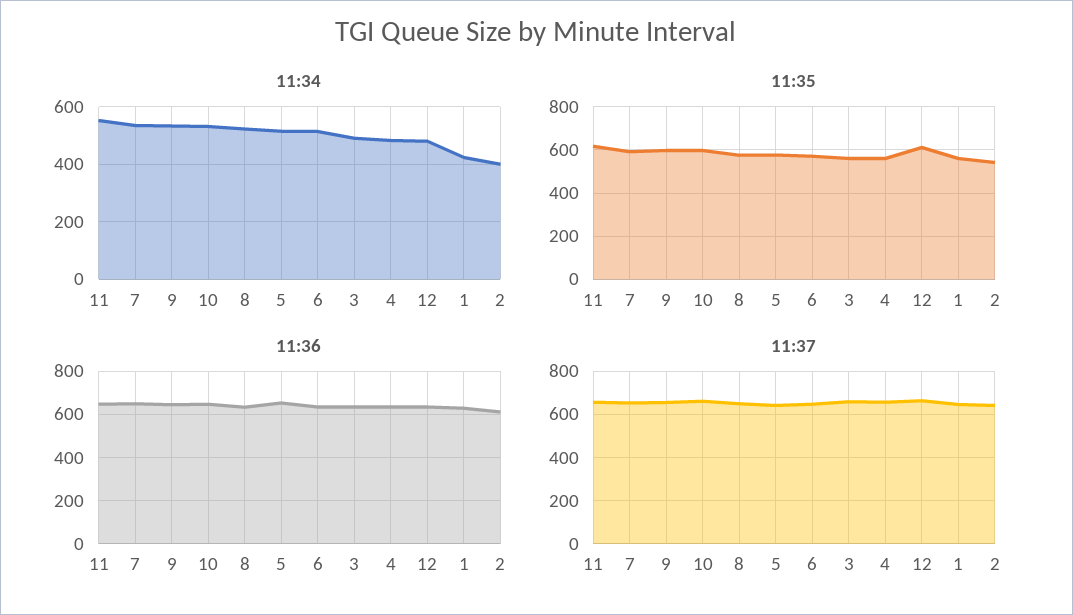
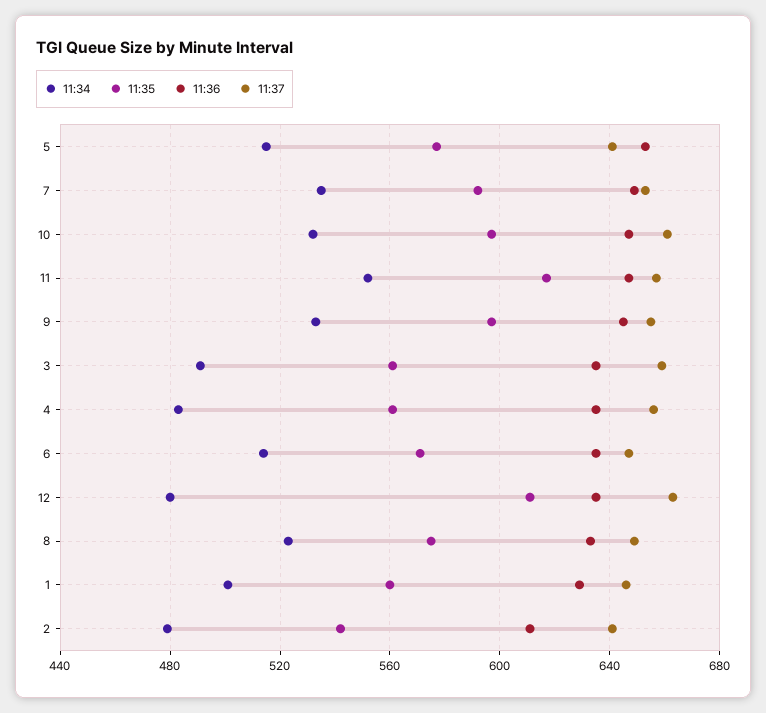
  {
    "11:34": {
      "11": 550,
      "7": 535,
      "9": 535,
      "10": 530,
      "8": 525,
      "5": 515,
      "6": 515,
      "3": 490,
      "4": 485,
      "12": 480,
-     "1": 425,
+     "1": 500,
-     "2": 400
+     "2": 480
    },
    "11:35": {
      "11": 615,
      "7": 590,
      "9": 595,
      "10": 595,
      "8": 575,
      "5": 575,
      "6": 570,
      "3": 560,
      "4": 560,
      "12": 610,
      "1": 560,
      "2": 540
    },
    "11:36": {
      "11": 645,
      "7": 650,
      "9": 645,
      "10": 645,
      "8": 635,
      "5": 655,
      "6": 635,
      "3": 635,
      "4": 635,
      "12": 635,
      "1": 630,
      "2": 610
    },
    "11:37": {
      "11": 655,
      "7": 655,
      "9": 655,
      "10": 660,
      "8": 650,
      "5": 640,
      "6": 645,
      "3": 660,
      "4": 655,
      "12": 665,
      "1": 645,
      "2": 640
    }
  }

